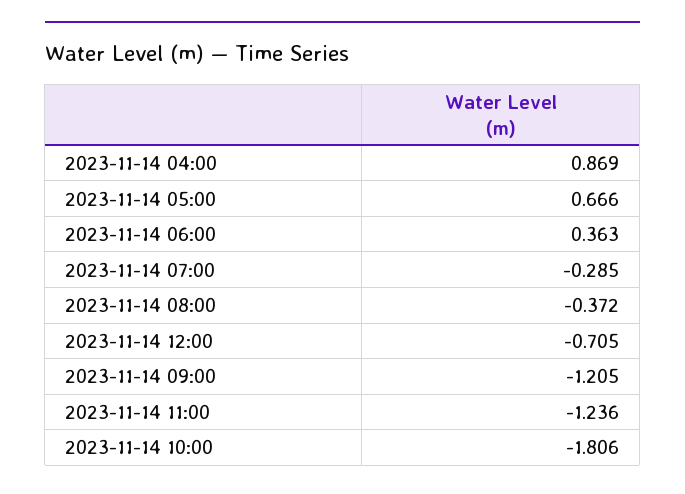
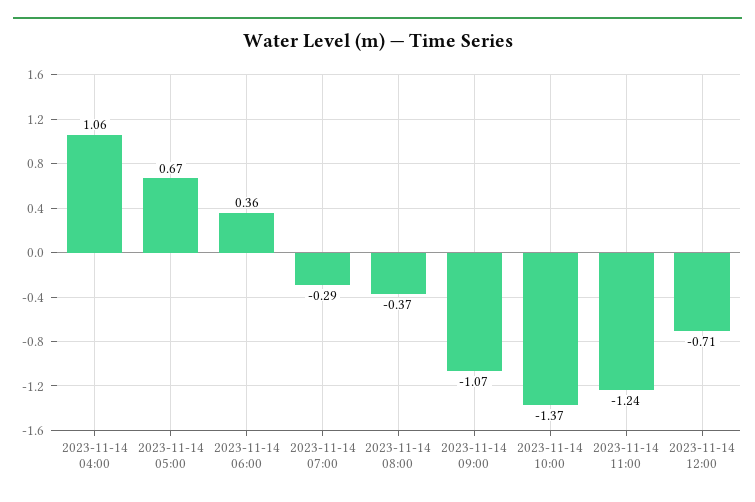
  {
-   "2023-11-14 04:00": 0.869,
+   "2023-11-14 04:00": 1.06,
    "2023-11-14 05:00": 0.666,
    "2023-11-14 06:00": 0.363,
    "2023-11-14 07:00": -0.285,
    "2023-11-14 08:00": -0.372,
    "2023-11-14 12:00": -0.705,
-   "2023-11-14 09:00": -1.205,
+   "2023-11-14 09:00": -1.07,
    "2023-11-14 11:00": -1.236,
-   "2023-11-14 10:00": -1.806
+   "2023-11-14 10:00": -1.37
  }

